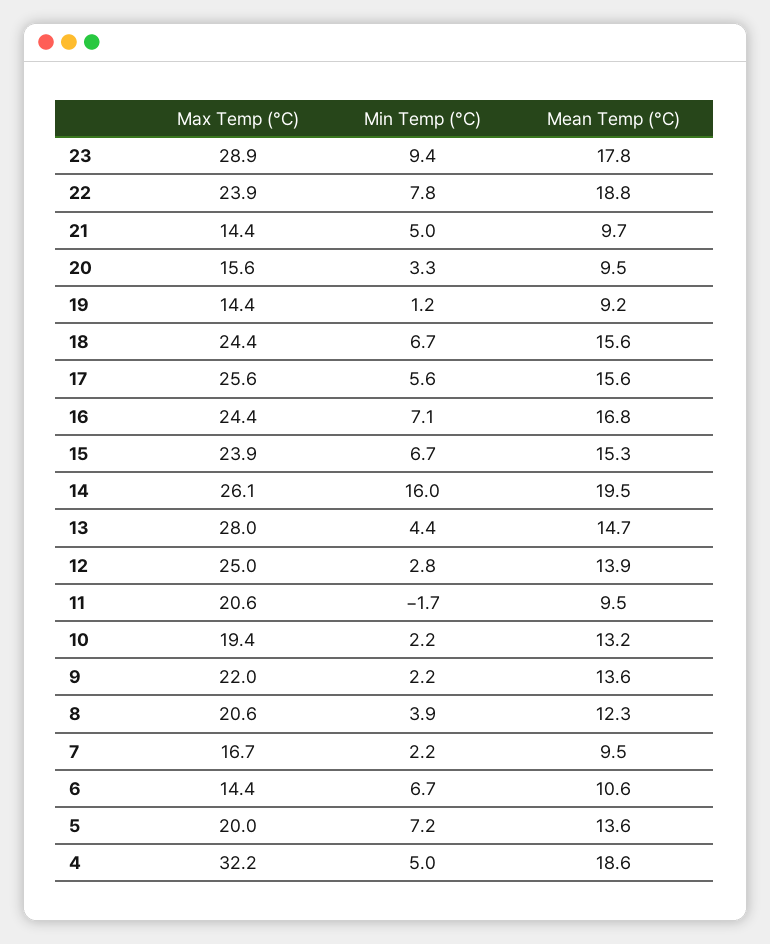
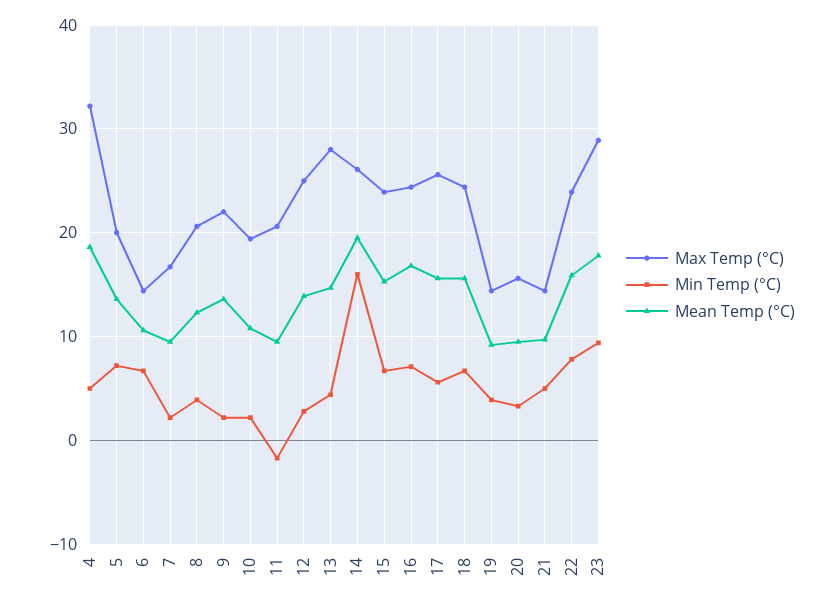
  {
    "Max Temp (°C)": {
      "23": 28.9,
      "22": 23.9,
      "21": 14.4,
      "20": 15.6,
      "19": 14.4,
      "18": 24.4,
      "17": 25.6,
      "16": 24.4,
      "15": 23.9,
      "14": 26.1,
      "13": 28,
      "12": 25,
      "11": 20.6,
      "10": 19.4,
      "9": 22,
      "8": 20.6,
      "7": 16.7,
      "6": 14.4,
      "5": 20,
      "4": 32.2
    },
    "Min Temp (°C)": {
      "23": 9.4,
      "22": 7.8,
      "21": 5,
      "20": 3.3,
-     "19": 1.2,
+     "19": 4,
      "18": 6.7,
      "17": 5.6,
      "16": 7.1,
      "15": 6.7,
      "14": 16,
      "13": 4.4,
      "12": 2.8,
      "11": -1.7,
      "10": 2.2,
      "9": 2.2,
      "8": 3.9,
      "7": 2.2,
      "6": 6.7,
      "5": 7.2,
      "4": 5
    },
    "Mean Temp (°C)": {
      "23": 17.8,
-     "22": 18.8,
+     "22": 16,
      "21": 9.7,
      "20": 9.5,
      "19": 9.2,
      "18": 15.6,
      "17": 15.6,
      "16": 16.8,
      "15": 15.3,
      "14": 19.5,
      "13": 14.7,
      "12": 13.9,
      "11": 9.5,
-     "10": 13.2,
+     "10": 11,
      "9": 13.6,
      "8": 12.3,
      "7": 9.5,
      "6": 10.6,
      "5": 13.6,
      "4": 18.6
    }
  }

